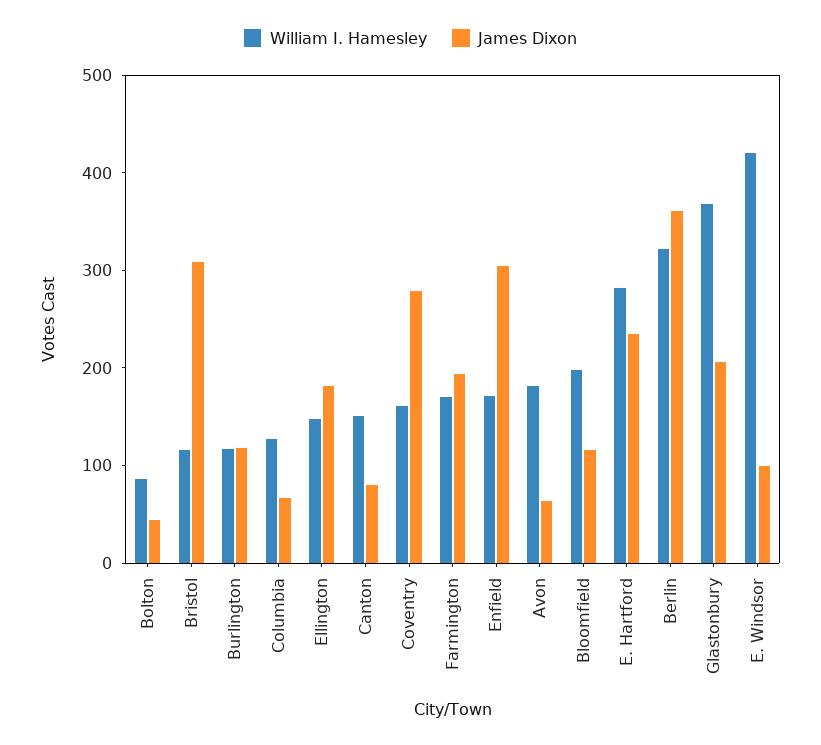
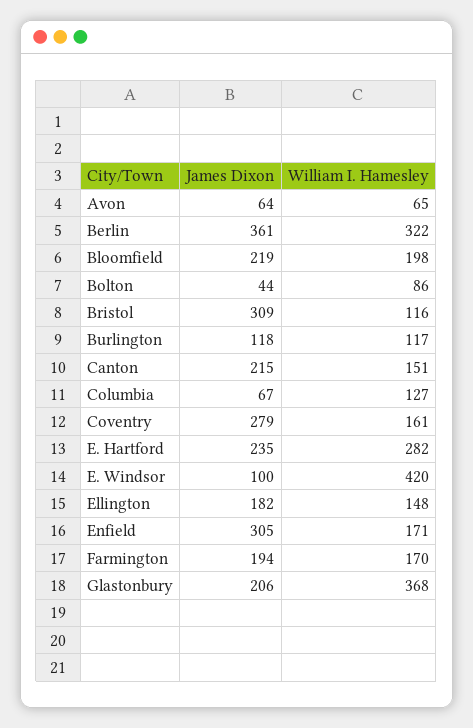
  {
    "William I. Hamesley": {
      "Bolton": 86,
      "Bristol": 116,
      "Burlington": 117,
      "Columbia": 127,
      "Ellington": 148,
      "Canton": 151,
      "Coventry": 161,
      "Farmington": 170,
      "Enfield": 171,
-     "Avon": 180,
+     "Avon": 65,
      "Bloomfield": 198,
      "E. Hartford": 282,
      "Berlin": 322,
      "Glastonbury": 368,
      "E. Windsor": 420
    },
    "James Dixon": {
      "Bolton": 44,
      "Bristol": 309,
      "Burlington": 118,
      "Columbia": 67,
      "Ellington": 182,
-     "Canton": 80,
+     "Canton": 215,
      "Coventry": 279,
      "Farmington": 194,
      "Enfield": 305,
      "Avon": 64,
-     "Bloomfield": 120,
+     "Bloomfield": 219,
      "E. Hartford": 235,
      "Berlin": 361,
      "Glastonbury": 206,
      "E. Windsor": 100
    }
  }

